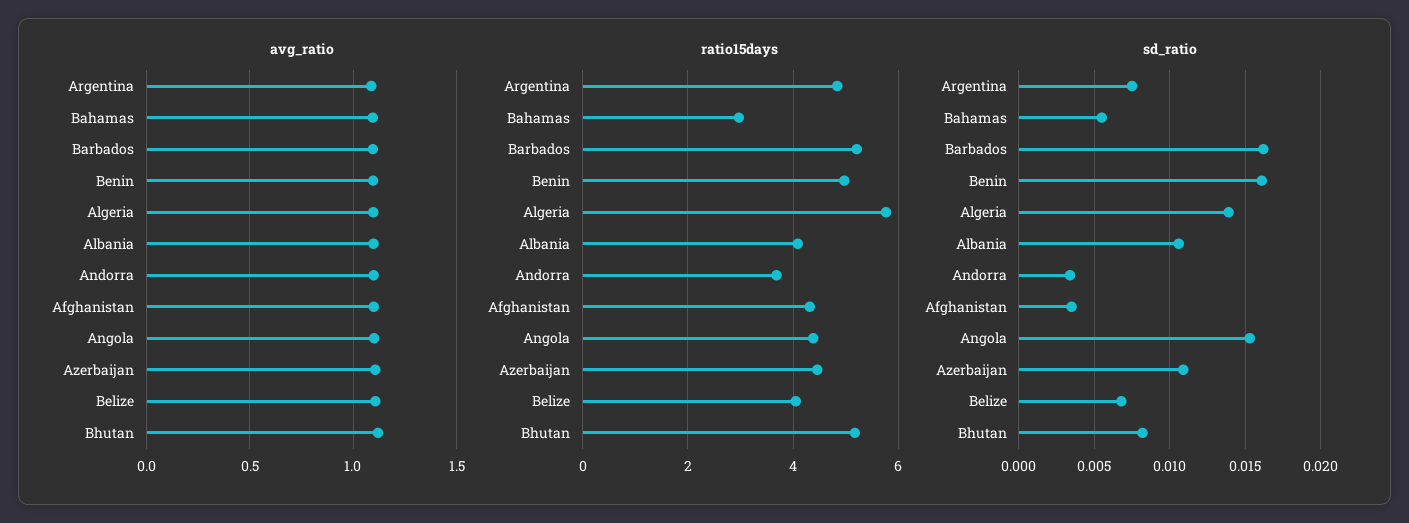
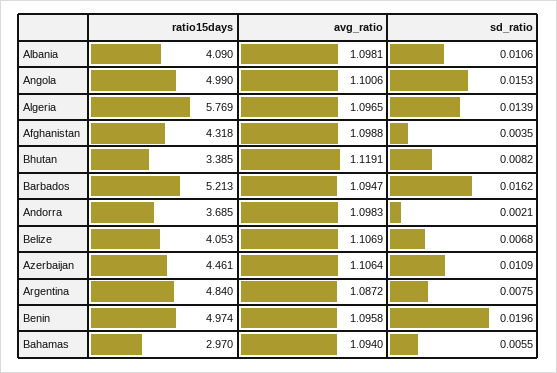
  {
    "avg_ratio": {
      "Argentina": 1.0872,
      "Bahamas": 1.094,
      "Barbados": 1.0947,
      "Benin": 1.0958,
      "Algeria": 1.0965,
      "Albania": 1.0981,
      "Andorra": 1.0983,
      "Afghanistan": 1.0988,
      "Angola": 1.1006,
      "Azerbaijan": 1.1064,
      "Belize": 1.1069,
      "Bhutan": 1.1191
    },
    "ratio15days": {
      "Argentina": 4.84,
      "Bahamas": 2.97,
      "Barbados": 5.213,
      "Benin": 4.974,
      "Algeria": 5.769,
      "Albania": 4.09,
      "Andorra": 3.685,
      "Afghanistan": 4.318,
-     "Angola": 4.4,
+     "Angola": 4.99,
      "Azerbaijan": 4.461,
      "Belize": 4.053,
-     "Bhutan": 5.2
+     "Bhutan": 3.385
    },
    "sd_ratio": {
      "Argentina": 0.0075,
      "Bahamas": 0.0055,
      "Barbados": 0.0162,
-     "Benin": 0.016,
+     "Benin": 0.0196,
      "Algeria": 0.0139,
      "Albania": 0.0106,
-     "Andorra": 0.0035,
+     "Andorra": 0.0021,
      "Afghanistan": 0.0035,
      "Angola": 0.0153,
      "Azerbaijan": 0.0109,
      "Belize": 0.0068,
      "Bhutan": 0.0082
    }
  }

